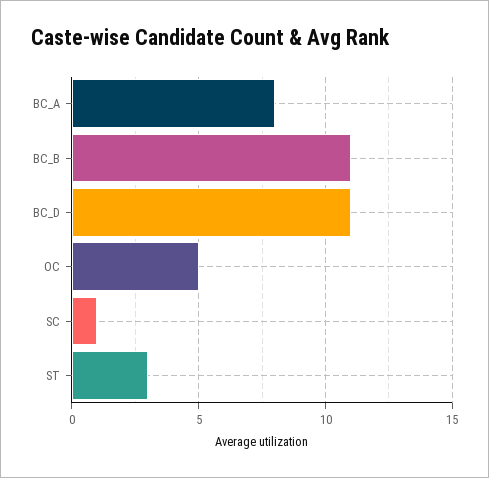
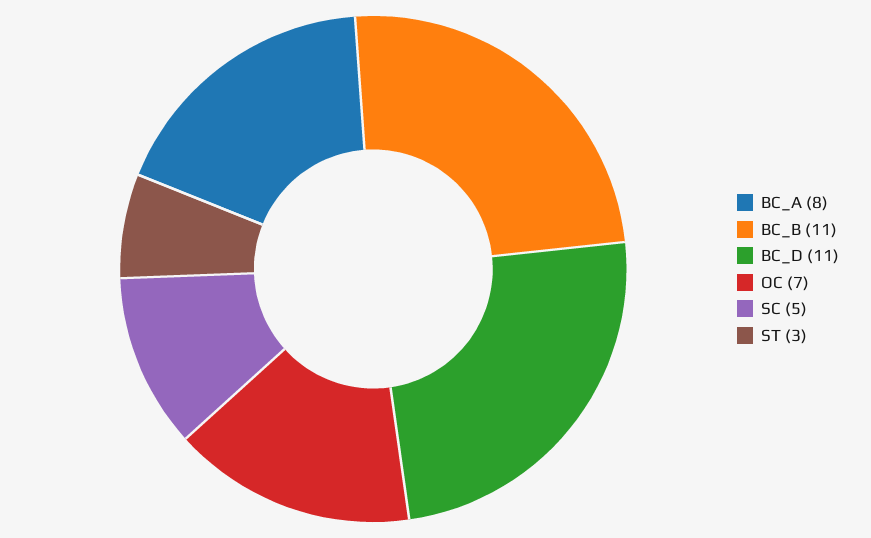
  {
    "BC_A": 8,
    "BC_B": 11,
    "BC_D": 11,
-   "OC": 5,
+   "OC": 7,
-   "SC": 1,
+   "SC": 5,
    "ST": 3
  }

